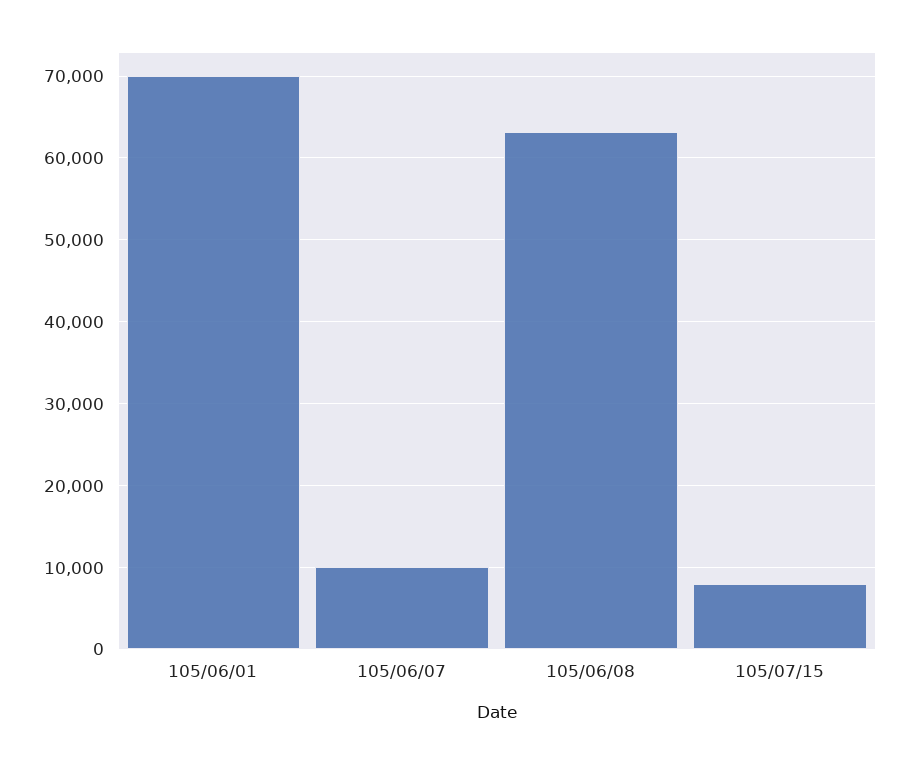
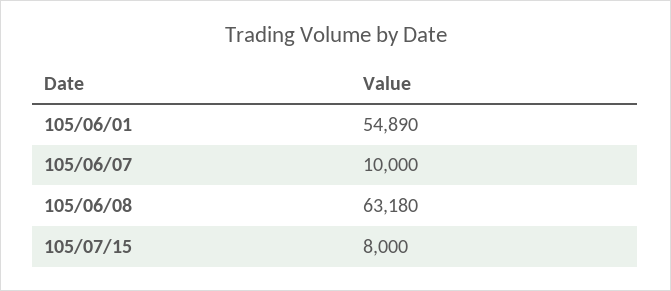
  {
-   "105/06/01": 70000,
+   "105/06/01": 54890,
    "105/06/07": 10000,
    "105/06/08": 63180,
    "105/07/15": 8000
  }

